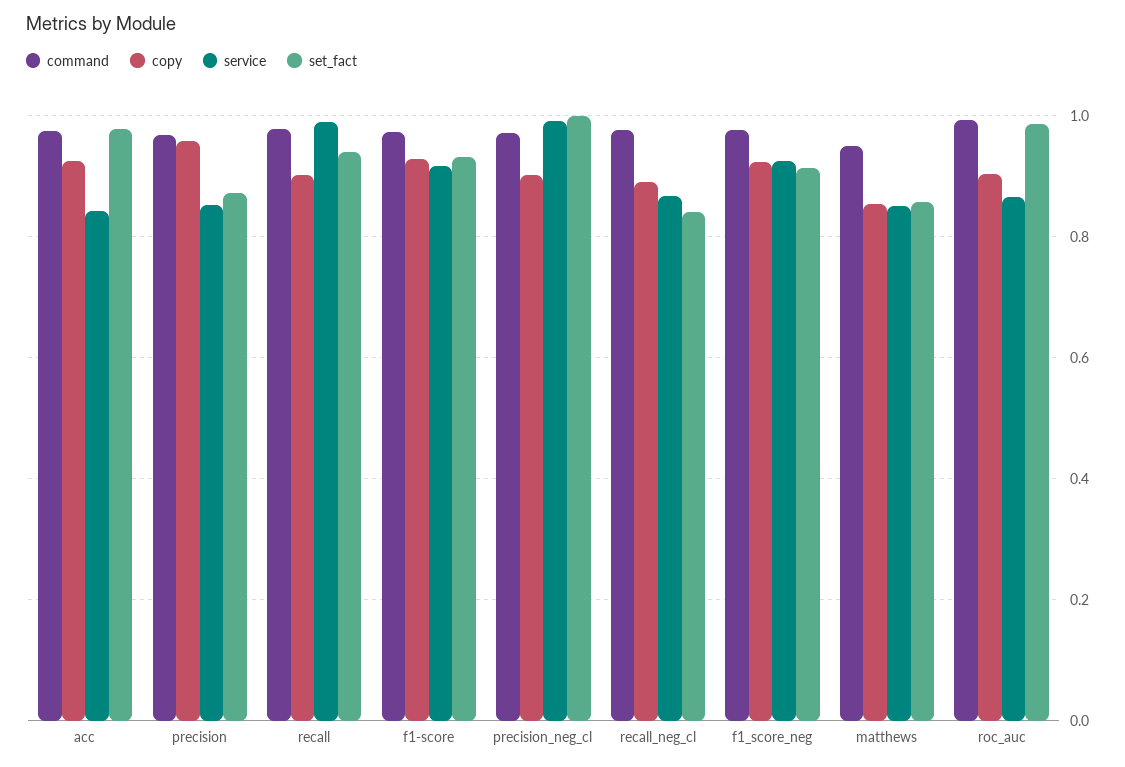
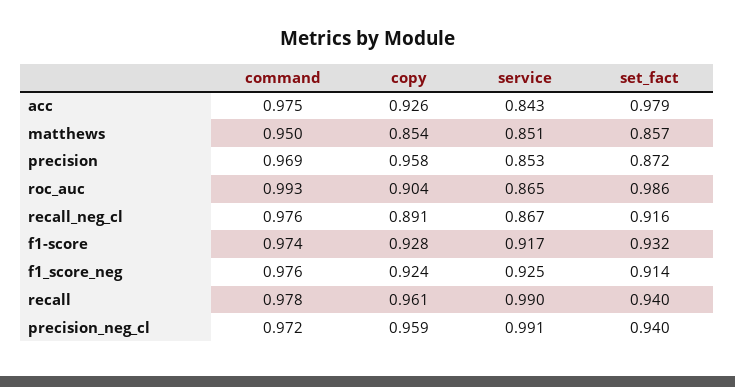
  {
    "command": {
      "acc": 0.975,
      "precision": 0.969,
      "recall": 0.978,
      "f1-score": 0.974,
      "precision_neg_cl": 0.972,
      "recall_neg_cl": 0.976,
      "f1_score_neg": 0.976,
      "matthews": 0.95,
      "roc_auc": 0.993
    },
    "copy": {
      "acc": 0.926,
      "precision": 0.958,
-     "recall": 0.9,
+     "recall": 0.961,
      "f1-score": 0.928,
-     "precision_neg_cl": 0.9,
+     "precision_neg_cl": 0.959,
      "recall_neg_cl": 0.891,
      "f1_score_neg": 0.924,
      "matthews": 0.854,
      "roc_auc": 0.904
    },
    "service": {
      "acc": 0.843,
      "precision": 0.853,
      "recall": 0.99,
      "f1-score": 0.917,
      "precision_neg_cl": 0.991,
      "recall_neg_cl": 0.867,
      "f1_score_neg": 0.925,
      "matthews": 0.851,
      "roc_auc": 0.865
    },
    "set_fact": {
      "acc": 0.979,
      "precision": 0.872,
      "recall": 0.94,
      "f1-score": 0.932,
-     "precision_neg_cl": 1,
+     "precision_neg_cl": 0.94,
-     "recall_neg_cl": 0.84,
+     "recall_neg_cl": 0.916,
      "f1_score_neg": 0.914,
      "matthews": 0.857,
      "roc_auc": 0.986
    }
  }

